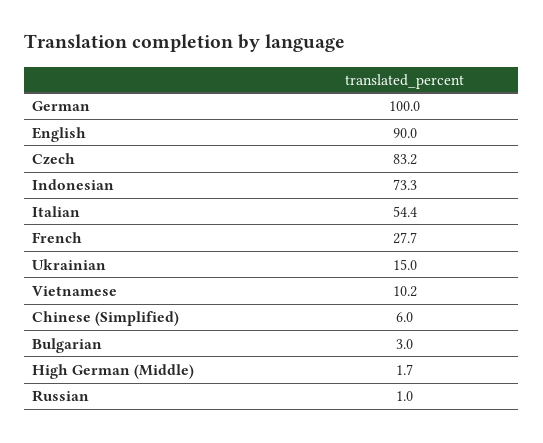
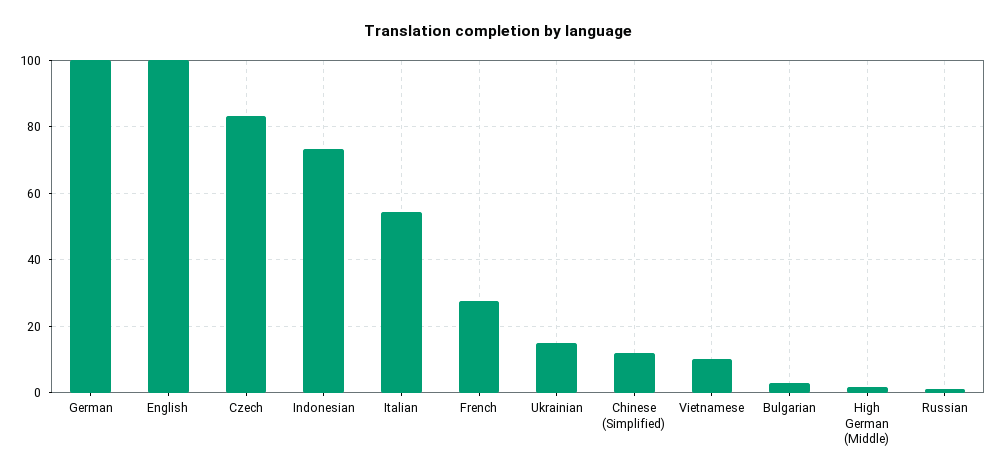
  {
    "German": 100,
-   "English": 90,
+   "English": 100,
    "Czech": 83.2,
    "Indonesian": 73.3,
    "Italian": 54.4,
    "French": 27.7,
    "Ukrainian": 15,
    "Vietnamese": 10.2,
-   "Chinese (Simplified)": 6,
+   "Chinese (Simplified)": 12,
    "Bulgarian": 3,
    "High German (Middle)": 1.7,
    "Russian": 1
  }

